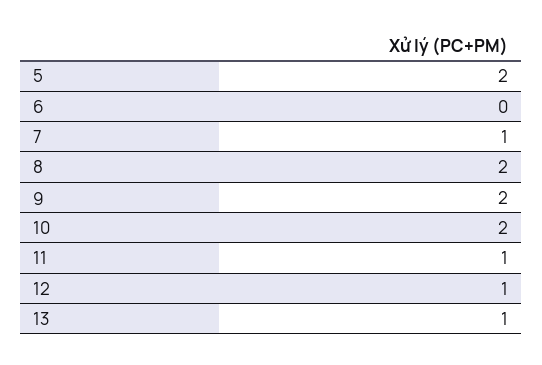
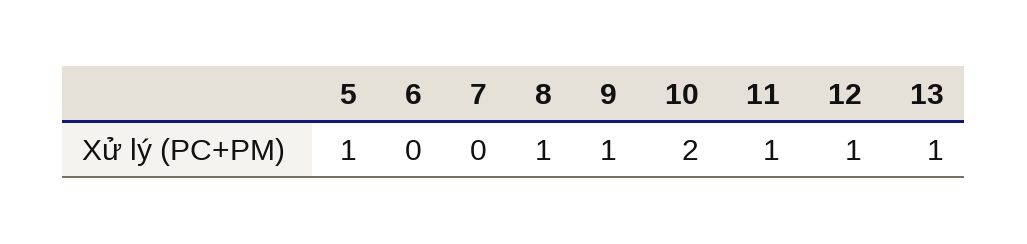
  {
-   "5": 2,
+   "5": 1,
    "6": 0,
-   "7": 1,
+   "7": 0,
-   "8": 2,
+   "8": 1,
-   "9": 2,
+   "9": 1,
    "10": 2,
    "11": 1,
    "12": 1,
    "13": 1
  }

